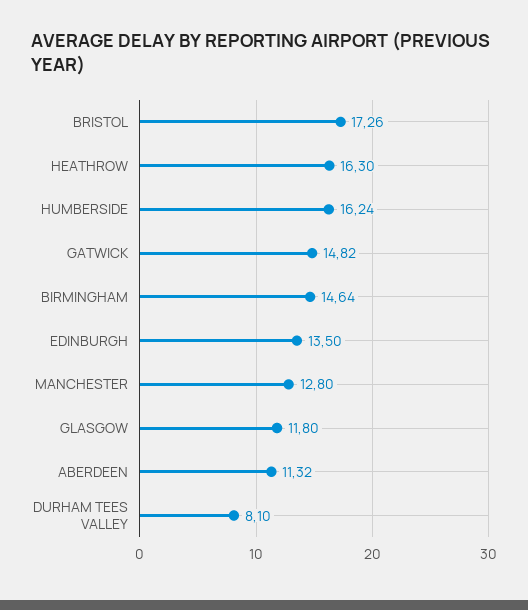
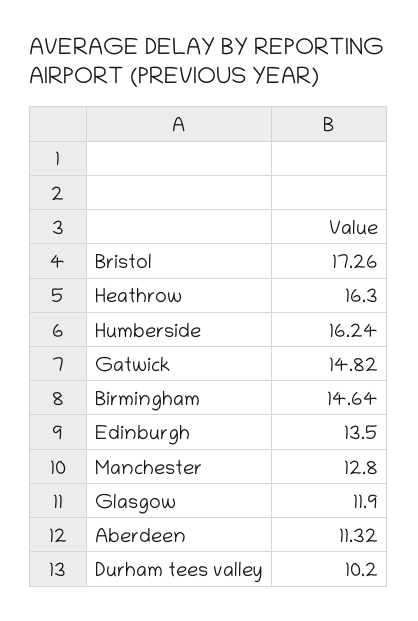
  {
    "BRISTOL": 17.26,
    "HEATHROW": 16.3,
    "HUMBERSIDE": 16.24,
    "GATWICK": 14.82,
    "BIRMINGHAM": 14.64,
    "EDINBURGH": 13.5,
    "MANCHESTER": 12.8,
-   "GLASGOW": 11.8,
+   "GLASGOW": 11.9,
    "ABERDEEN": 11.32,
-   "DURHAM TEES VALLEY": 8.1
+   "DURHAM TEES VALLEY": 10.2
  }

